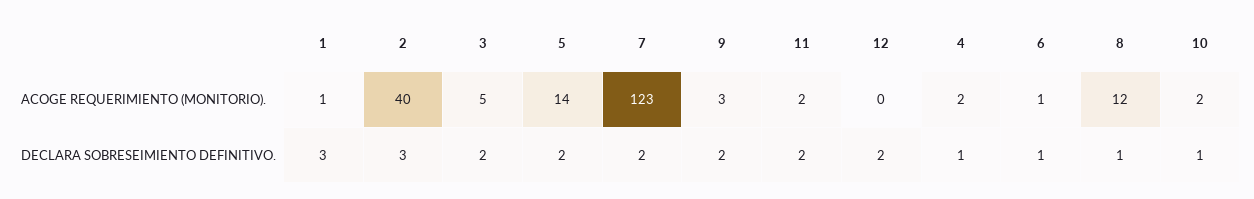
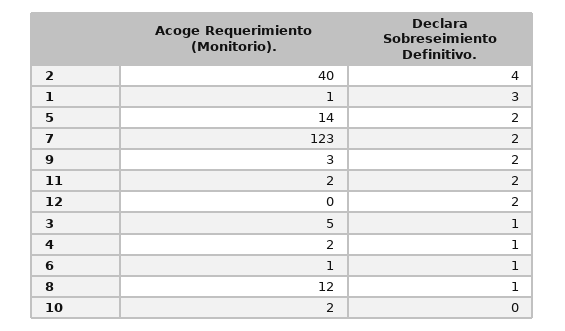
  {
    "1": {
      "ACOGE REQUERIMIENTO (MONITORIO).": 1,
      "DECLARA SOBRESEIMIENTO DEFINITIVO.": 3
    },
    "2": {
      "ACOGE REQUERIMIENTO (MONITORIO).": 40,
-     "DECLARA SOBRESEIMIENTO DEFINITIVO.": 3
+     "DECLARA SOBRESEIMIENTO DEFINITIVO.": 4
    },
    "3": {
      "ACOGE REQUERIMIENTO (MONITORIO).": 5,
-     "DECLARA SOBRESEIMIENTO DEFINITIVO.": 2
+     "DECLARA SOBRESEIMIENTO DEFINITIVO.": 1
    },
    "5": {
      "ACOGE REQUERIMIENTO (MONITORIO).": 14,
      "DECLARA SOBRESEIMIENTO DEFINITIVO.": 2
    },
    "7": {
      "ACOGE REQUERIMIENTO (MONITORIO).": 123,
      "DECLARA SOBRESEIMIENTO DEFINITIVO.": 2
    },
    "9": {
      "ACOGE REQUERIMIENTO (MONITORIO).": 3,
      "DECLARA SOBRESEIMIENTO DEFINITIVO.": 2
    },
    "11": {
      "ACOGE REQUERIMIENTO (MONITORIO).": 2,
      "DECLARA SOBRESEIMIENTO DEFINITIVO.": 2
    },
    "12": {
      "ACOGE REQUERIMIENTO (MONITORIO).": 0,
      "DECLARA SOBRESEIMIENTO DEFINITIVO.": 2
    },
    "4": {
      "ACOGE REQUERIMIENTO (MONITORIO).": 2,
      "DECLARA SOBRESEIMIENTO DEFINITIVO.": 1
    },
    "6": {
      "ACOGE REQUERIMIENTO (MONITORIO).": 1,
      "DECLARA SOBRESEIMIENTO DEFINITIVO.": 1
    },
    "8": {
      "ACOGE REQUERIMIENTO (MONITORIO).": 12,
      "DECLARA SOBRESEIMIENTO DEFINITIVO.": 1
    },
    "10": {
      "ACOGE REQUERIMIENTO (MONITORIO).": 2,
-     "DECLARA SOBRESEIMIENTO DEFINITIVO.": 1
+     "DECLARA SOBRESEIMIENTO DEFINITIVO.": 0
    }
  }

